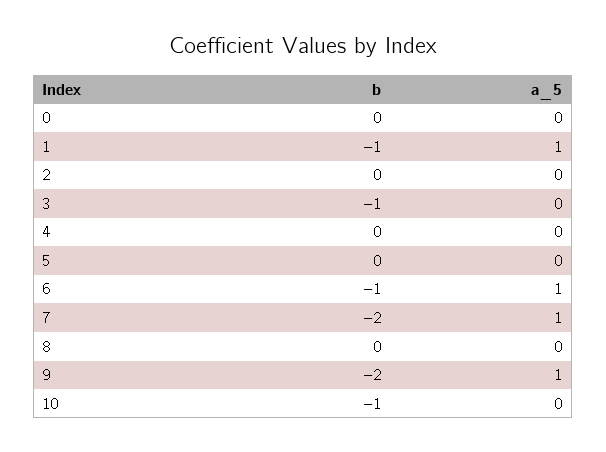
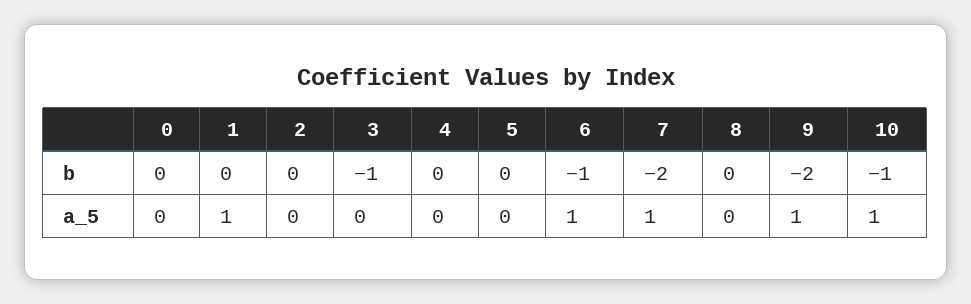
  {
    "b": {
      "0": 0,
-     "1": -1,
+     "1": 0,
      "2": 0,
      "3": -1,
      "4": 0,
      "5": 0,
      "6": -1,
      "7": -2,
      "8": 0,
      "9": -2,
      "10": -1
    },
    "a_5": {
      "0": 0,
      "1": 1,
      "2": 0,
      "3": 0,
      "4": 0,
      "5": 0,
      "6": 1,
      "7": 1,
      "8": 0,
      "9": 1,
-     "10": 0
+     "10": 1
    }
  }

